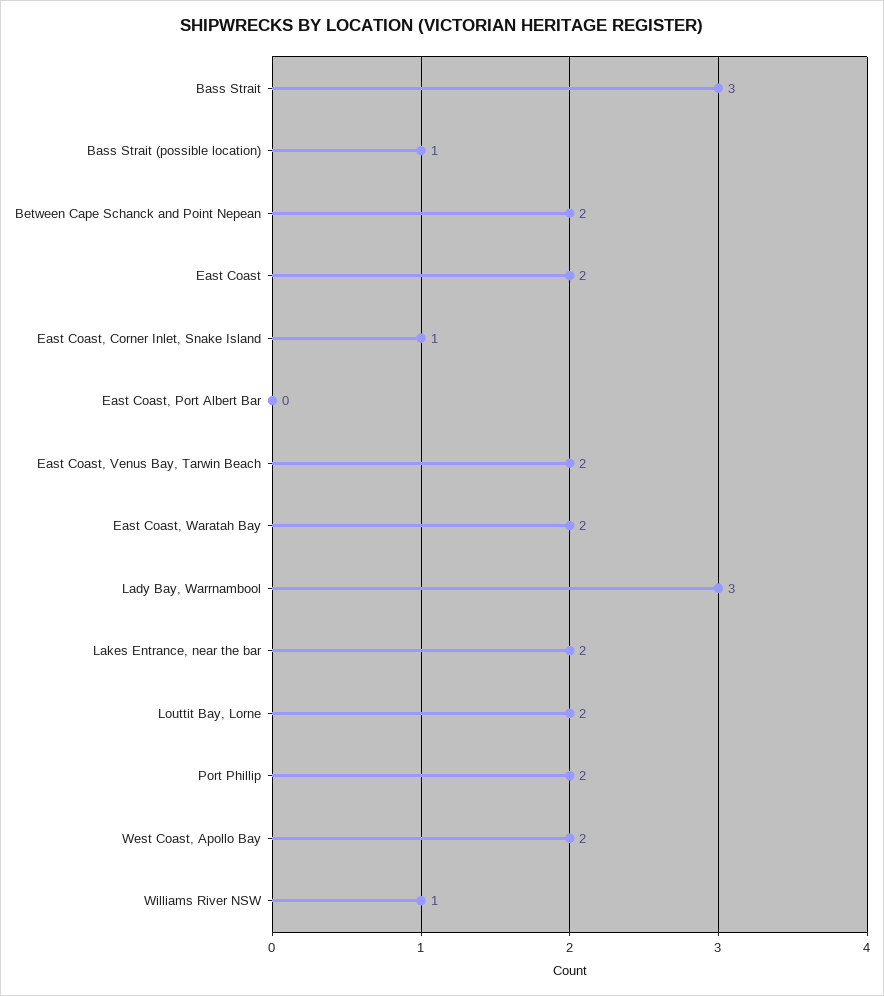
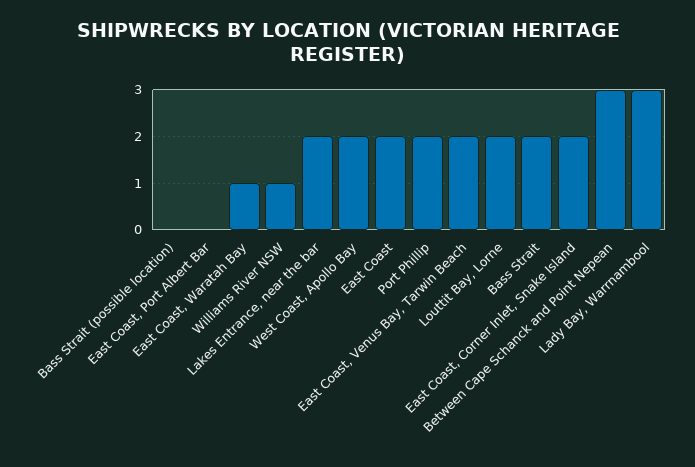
  {
-   "Bass Strait": 3,
+   "Bass Strait": 2,
-   "Bass Strait (possible location)": 1,
+   "Bass Strait (possible location)": 0,
-   "Between Cape Schanck and Point Nepean": 2,
+   "Between Cape Schanck and Point Nepean": 3,
    "East Coast": 2,
-   "East Coast, Corner Inlet, Snake Island": 1,
+   "East Coast, Corner Inlet, Snake Island": 2,
    "East Coast, Port Albert Bar": 0,
    "East Coast, Venus Bay, Tarwin Beach": 2,
-   "East Coast, Waratah Bay": 2,
+   "East Coast, Waratah Bay": 1,
    "Lady Bay, Warrnambool": 3,
    "Lakes Entrance, near the bar": 2,
    "Louttit Bay, Lorne": 2,
    "Port Phillip": 2,
    "West Coast, Apollo Bay": 2,
    "Williams River NSW": 1
  }

